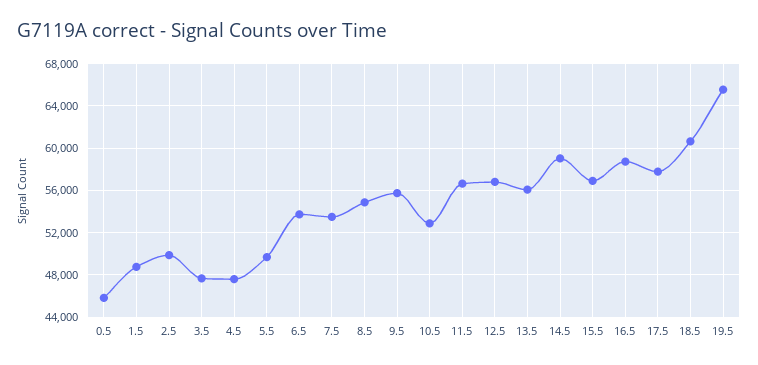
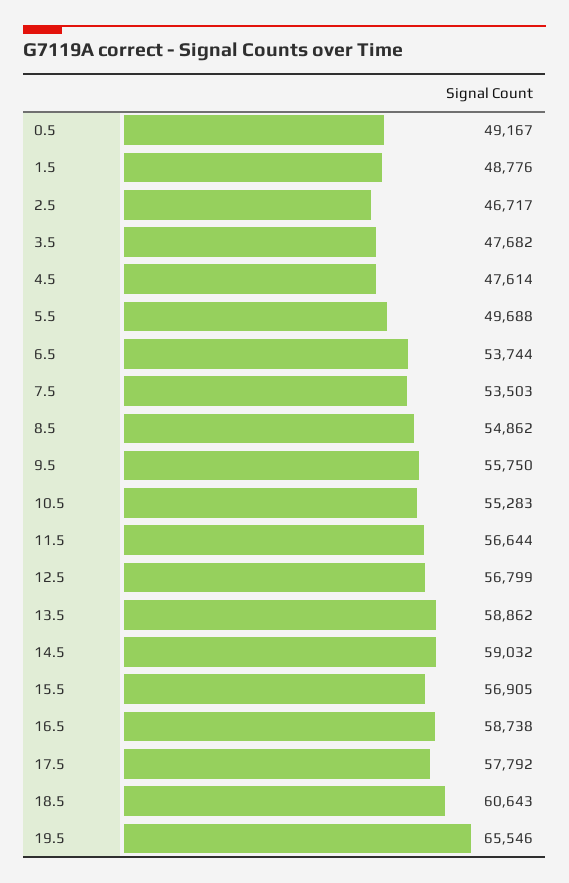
  {
-   "0.5": 46000,
+   "0.5": 49167,
    "1.5": 48776,
-   "2.5": 50000,
+   "2.5": 46717,
    "3.5": 47682,
    "4.5": 47614,
    "5.5": 49688,
    "6.5": 53744,
    "7.5": 53503,
    "8.5": 54862,
    "9.5": 55750,
-   "10.5": 53000,
+   "10.5": 55283,
    "11.5": 56644,
    "12.5": 56799,
-   "13.5": 56000,
+   "13.5": 58862,
    "14.5": 59032,
    "15.5": 56905,
    "16.5": 58738,
    "17.5": 57792,
    "18.5": 60643,
    "19.5": 65546
  }

